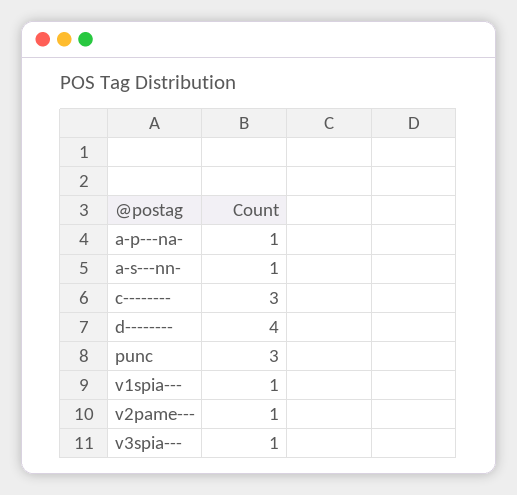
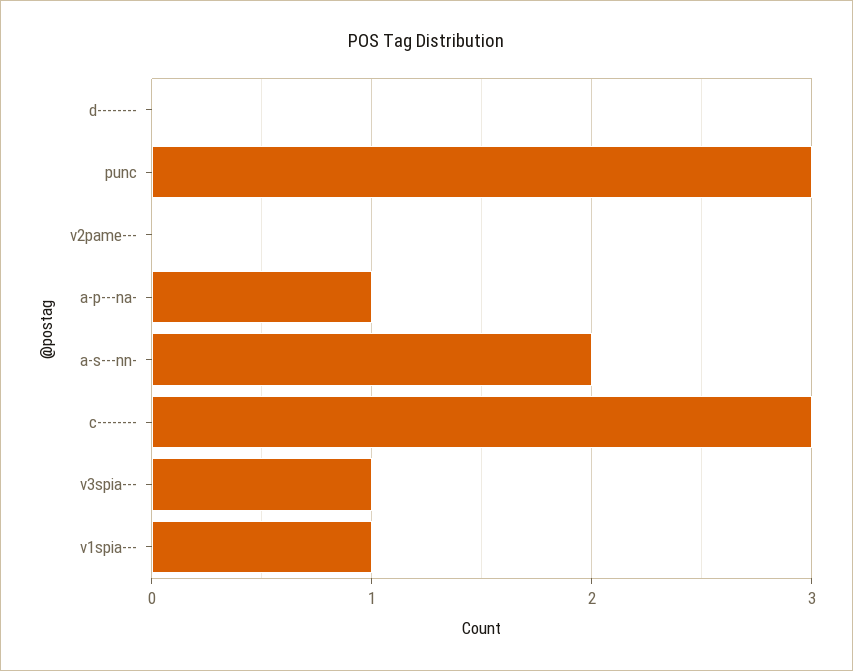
  {
    "a-p---na-": 1,
-   "a-s---nn-": 1,
+   "a-s---nn-": 2,
    "c--------": 3,
-   "d--------": 4,
+   "d--------": 0,
    "punc": 3,
    "v1spia---": 1,
-   "v2pame---": 1,
+   "v2pame---": 0,
    "v3spia---": 1
  }

